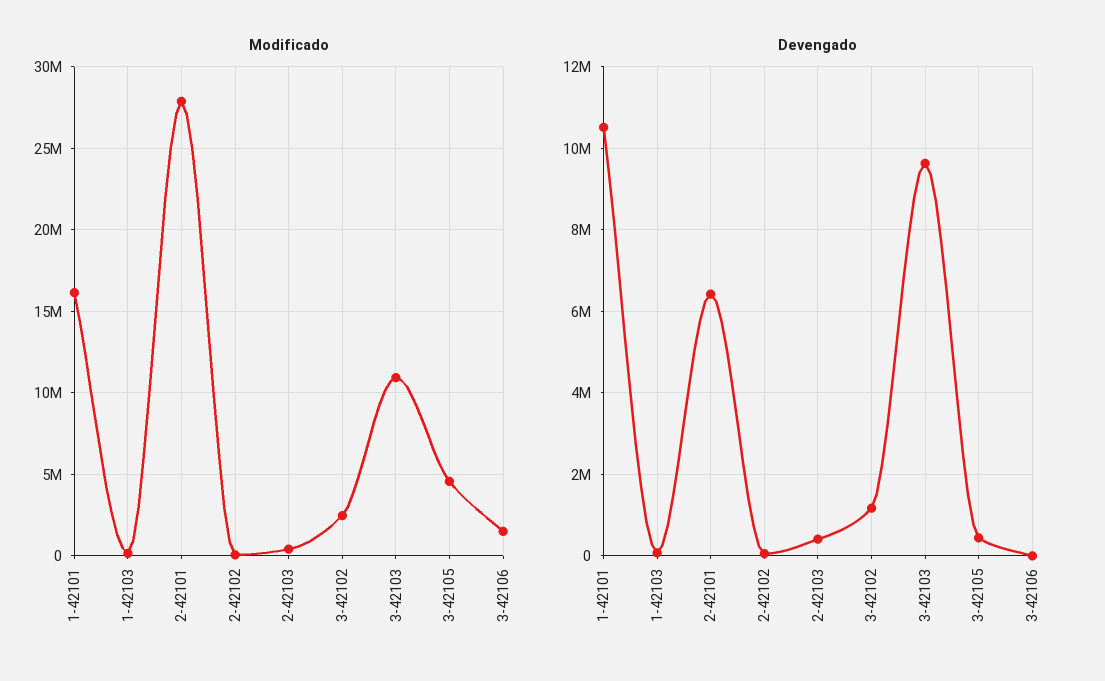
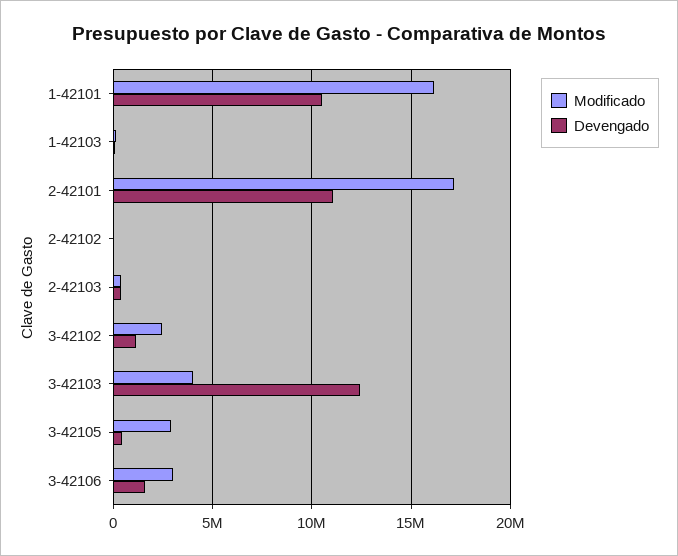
  {
    "Modificado": {
      "1-42101": 16000000,
      "1-42103": 0,
-     "2-42101": 28000000,
+     "2-42101": 17000000,
      "2-42102": 0,
      "2-42103": 500000,
      "3-42102": 2500000,
-     "3-42103": 11000000,
+     "3-42103": 4000000,
-     "3-42105": 4500000,
+     "3-42105": 3000000,
-     "3-42106": 1500000
+     "3-42106": 3000000
    },
    "Devengado": {
      "1-42101": 10600000,
      "1-42103": 0,
-     "2-42101": 6400000,
+     "2-42101": 11000000,
      "2-42102": 0,
      "2-42103": 400000,
      "3-42102": 1200000,
-     "3-42103": 9600000,
+     "3-42103": 12500000,
      "3-42105": 400000,
-     "3-42106": 0
+     "3-42106": 1500000
    }
  }

